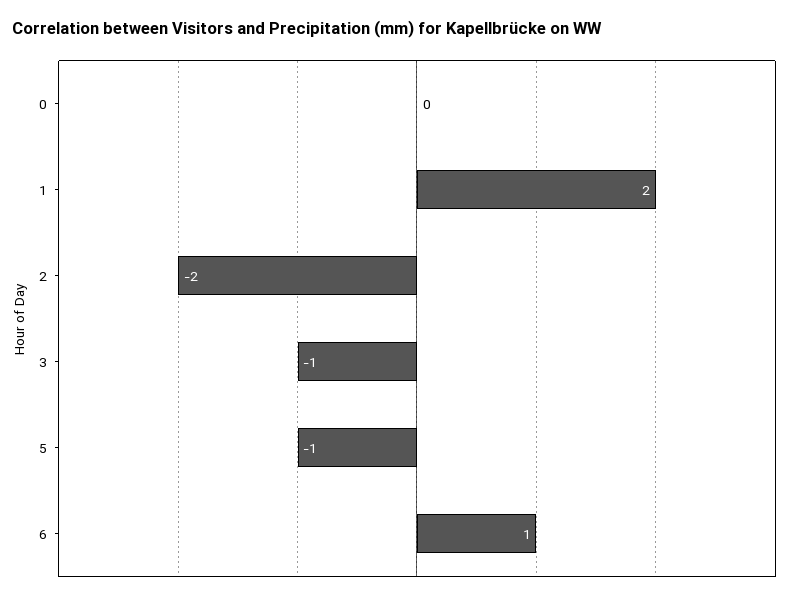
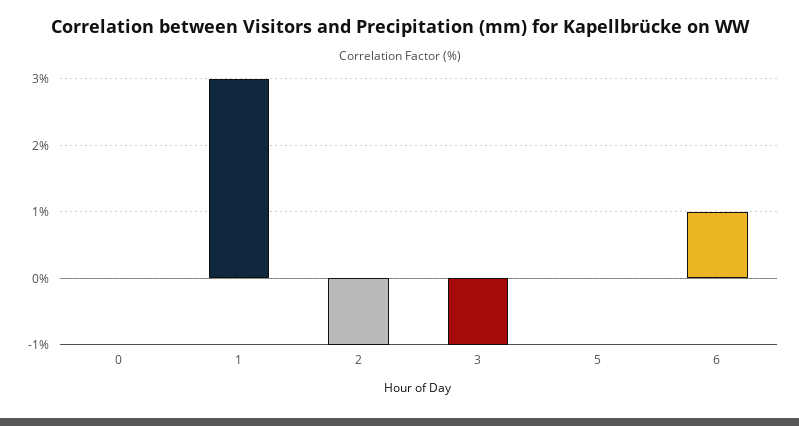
  {
    "0": 0,
-   "1": 2,
+   "1": 3,
-   "2": -2,
+   "2": -1,
    "3": -1,
-   "5": -1,
+   "5": 0,
    "6": 1
  }

